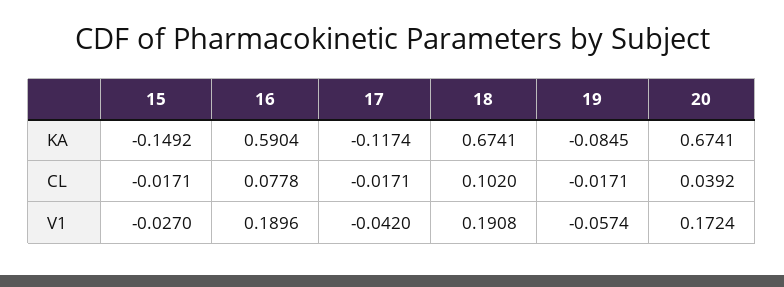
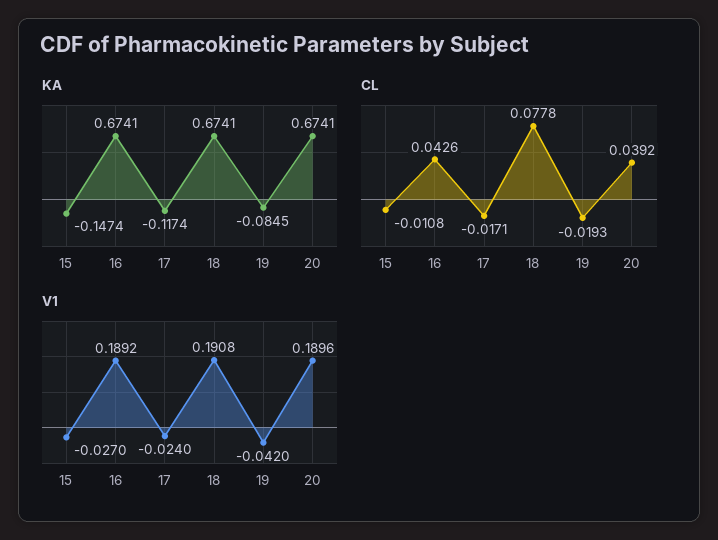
  {
    "KA": {
-     "15": -0.1492,
+     "15": -0.1474,
-     "16": 0.5904,
+     "16": 0.6741,
      "17": -0.1174,
      "18": 0.6741,
      "19": -0.0845,
      "20": 0.6741
    },
    "CL": {
-     "15": -0.0171,
+     "15": -0.0108,
-     "16": 0.0778,
+     "16": 0.0426,
      "17": -0.0171,
-     "18": 0.102,
+     "18": 0.0778,
-     "19": -0.0171,
+     "19": -0.0193,
      "20": 0.0392
    },
    "V1": {
      "15": -0.027,
-     "16": 0.1896,
+     "16": 0.1892,
-     "17": -0.042,
+     "17": -0.024,
      "18": 0.1908,
-     "19": -0.0574,
+     "19": -0.042,
-     "20": 0.1724
+     "20": 0.1896
    }
  }

